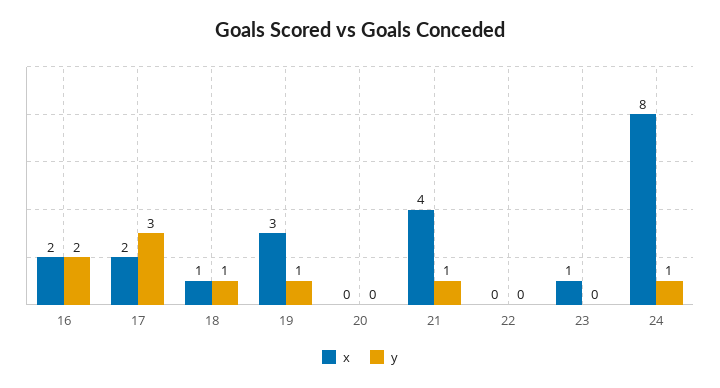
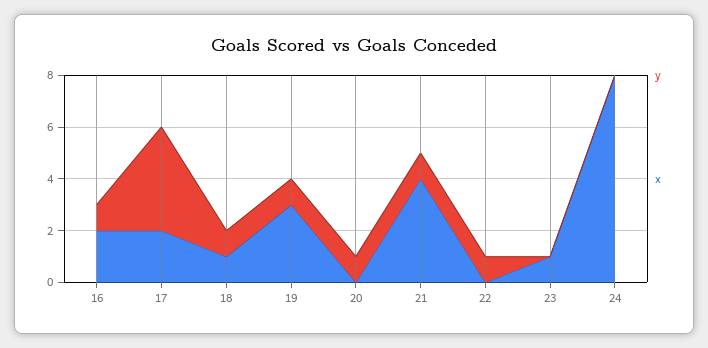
  {
    "x": {
      "16": 2,
      "17": 2,
      "18": 1,
      "19": 3,
      "20": 0,
      "21": 4,
      "22": 0,
      "23": 1,
      "24": 8
    },
    "y": {
-     "16": 2,
+     "16": 1,
-     "17": 3,
+     "17": 4,
      "18": 1,
      "19": 1,
-     "20": 0,
+     "20": 1,
      "21": 1,
-     "22": 0,
+     "22": 1,
      "23": 0,
-     "24": 1
+     "24": 0
    }
  }

